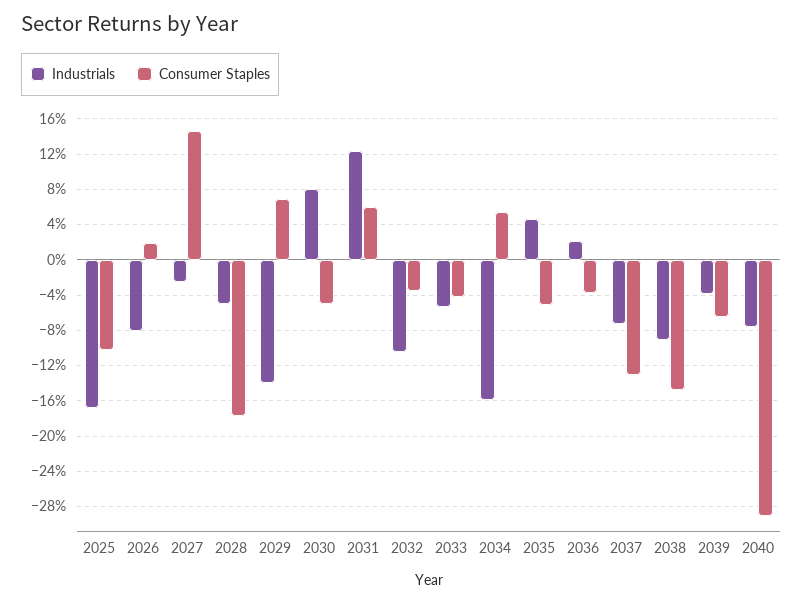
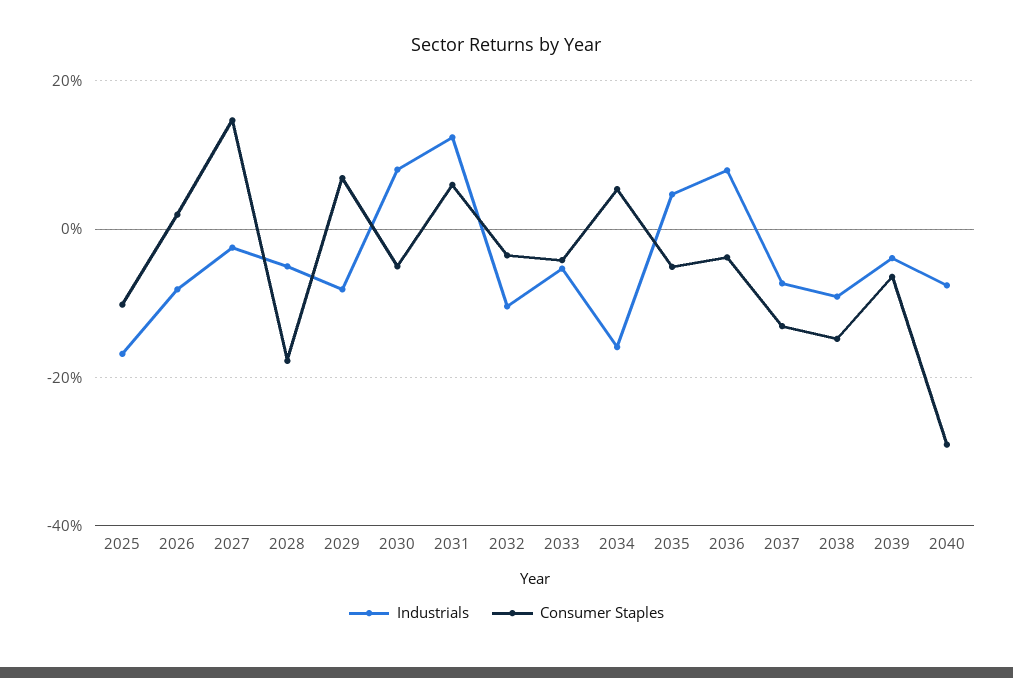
  {
    "Industrials": {
      "2025": -17,
      "2026": -8,
      "2027": -3,
      "2028": -5,
-     "2029": -14,
+     "2029": -8,
      "2030": 8,
      "2031": 12,
      "2032": -10,
      "2033": -5,
      "2034": -16,
      "2035": 5,
-     "2036": 2,
+     "2036": 8,
      "2037": -7,
      "2038": -9,
      "2039": -4,
      "2040": -8
    },
    "Consumer Staples": {
      "2025": -10,
      "2026": 2,
      "2027": 15,
      "2028": -18,
      "2029": 7,
      "2030": -5,
      "2031": 6,
      "2032": -4,
      "2033": -4,
      "2034": 5,
      "2035": -5,
      "2036": -4,
      "2037": -13,
      "2038": -15,
      "2039": -6,
      "2040": -29
    }
  }

